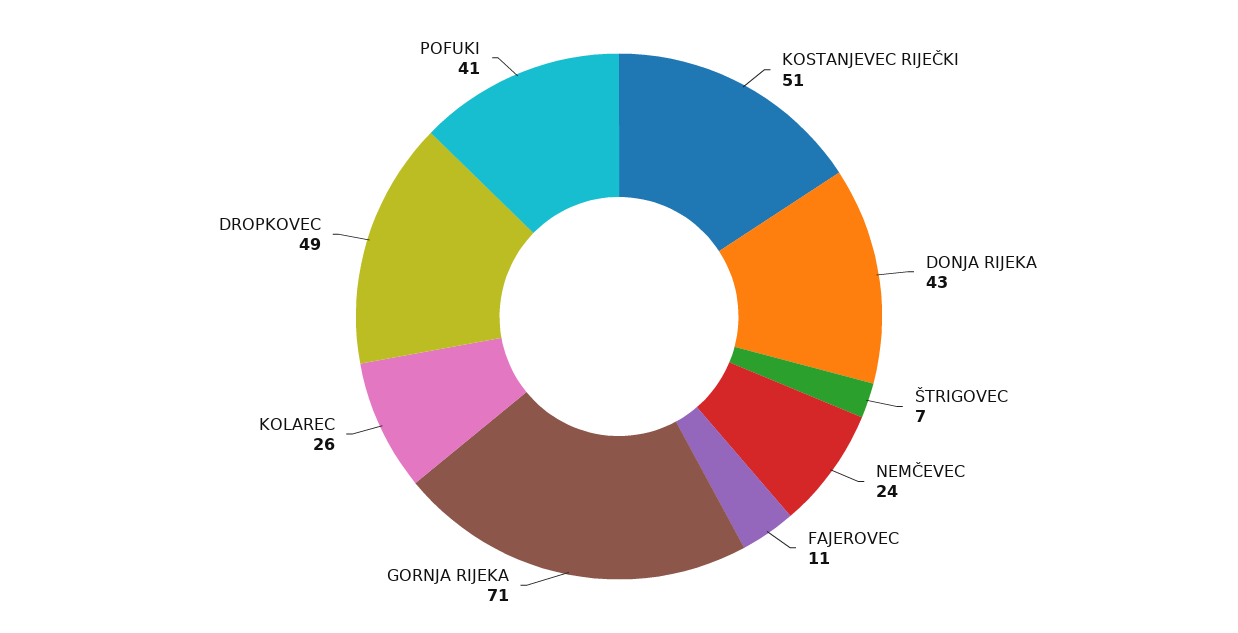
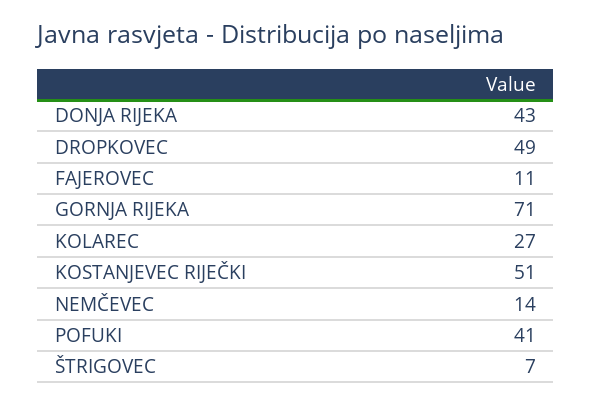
  {
    "KOSTANJEVEC RIJEČKI": 51,
    "DONJA RIJEKA": 43,
    "ŠTRIGOVEC": 7,
-   "NEMČEVEC": 24,
+   "NEMČEVEC": 14,
    "FAJEROVEC": 11,
    "GORNJA RIJEKA": 71,
-   "KOLAREC": 26,
+   "KOLAREC": 27,
    "DROPKOVEC": 49,
    "POFUKI": 41
  }

